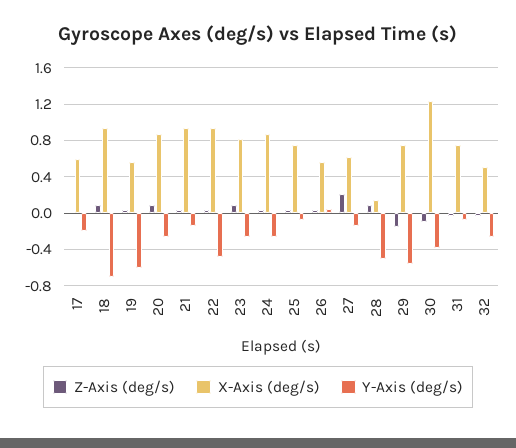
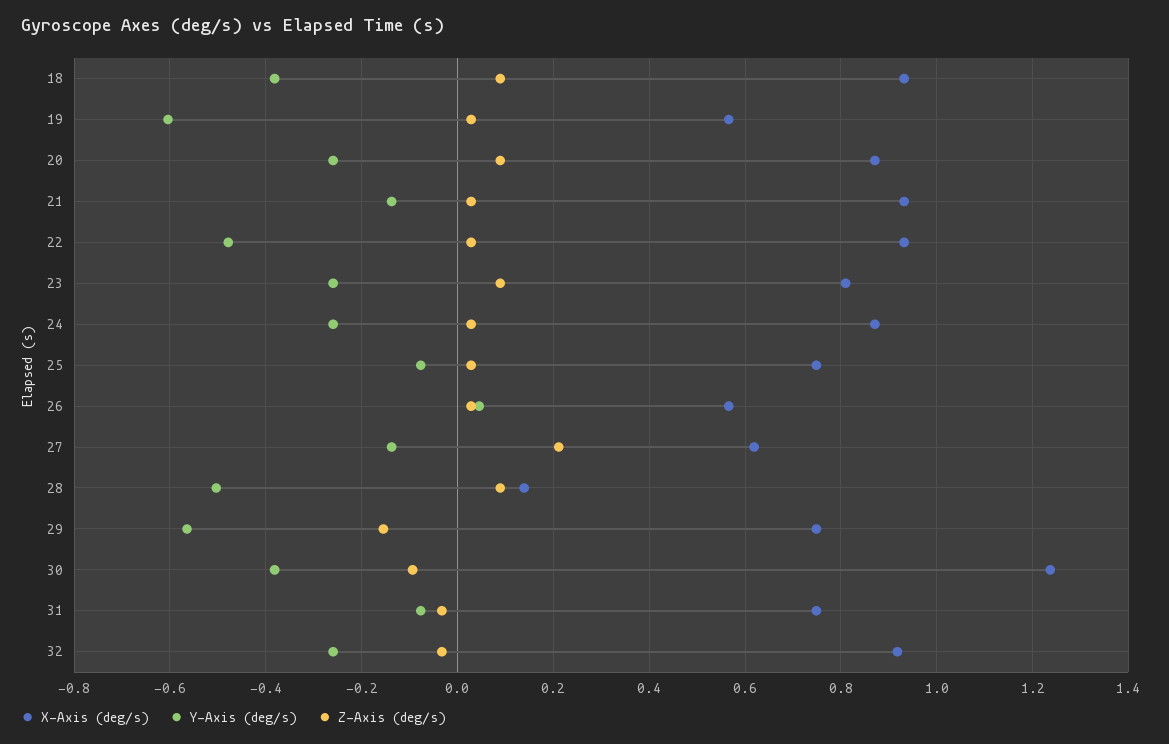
  {
    "Z-Axis (deg/s)": {
-     "17": 0,
      "18": 0.08,
      "19": 0.02,
      "20": 0.08,
      "21": 0.02,
      "22": 0.02,
      "23": 0.08,
      "24": 0.02,
      "25": 0.02,
      "26": 0.02,
      "27": 0.22,
      "28": 0.08,
      "29": -0.16,
      "30": -0.1,
      "31": -0.04,
      "32": -0.04
    },
    "X-Axis (deg/s)": {
-     "17": 0.6,
      "18": 0.94,
      "19": 0.56,
      "20": 0.88,
      "21": 0.94,
      "22": 0.94,
      "23": 0.82,
      "24": 0.88,
      "25": 0.74,
      "26": 0.56,
      "27": 0.62,
      "28": 0.14,
      "29": 0.74,
      "30": 1.24,
      "31": 0.74,
-     "32": 0.5
+     "32": 0.92
    },
    "Y-Axis (deg/s)": {
-     "17": -0.2,
-     "18": -0.7,
+     "18": -0.38,
      "19": -0.6,
      "20": -0.26,
      "21": -0.14,
      "22": -0.48,
      "23": -0.26,
      "24": -0.26,
      "25": -0.08,
      "26": 0.04,
      "27": -0.14,
      "28": -0.5,
      "29": -0.56,
      "30": -0.38,
      "31": -0.08,
      "32": -0.26
    }
  }

